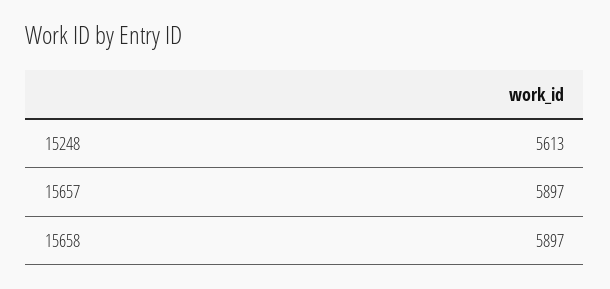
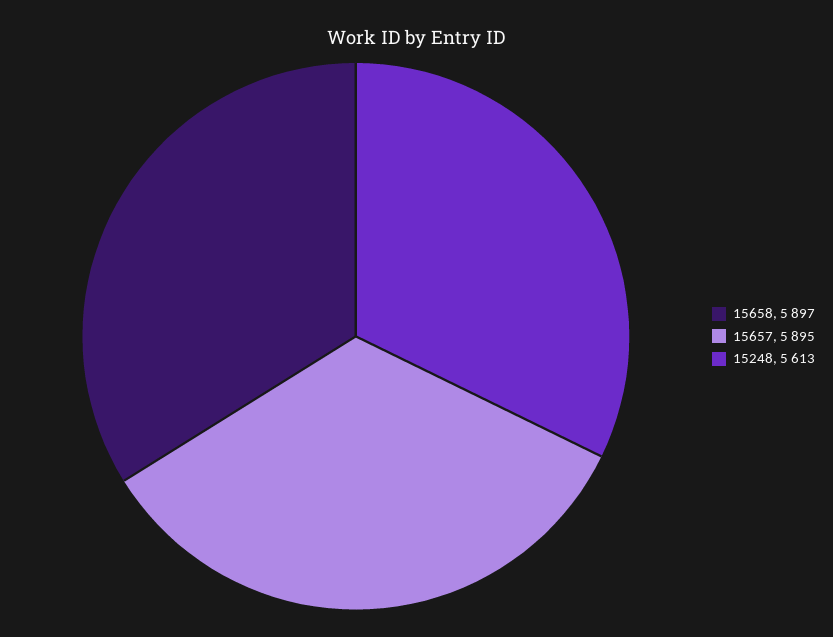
  {
    "15248": 5613,
-   "15657": 5897,
+   "15657": 5895,
    "15658": 5897
  }

